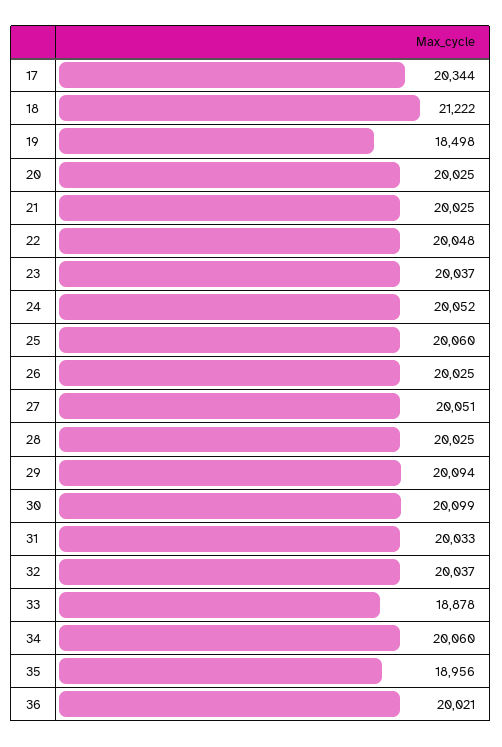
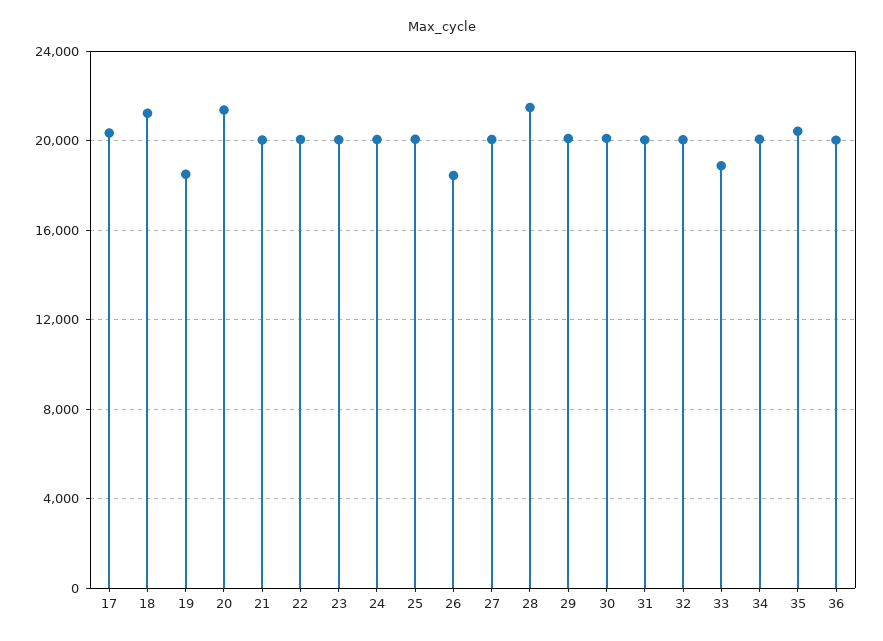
  {
    "17": 20344,
    "18": 21222,
    "19": 18498,
-   "20": 20025,
+   "20": 21500,
    "21": 20025,
    "22": 20048,
    "23": 20037,
    "24": 20052,
    "25": 20060,
-   "26": 20025,
+   "26": 18500,
    "27": 20051,
-   "28": 20025,
+   "28": 21500,
    "29": 20094,
    "30": 20099,
    "31": 20033,
    "32": 20037,
    "33": 18878,
    "34": 20060,
-   "35": 18956,
+   "35": 20500,
    "36": 20021
  }

